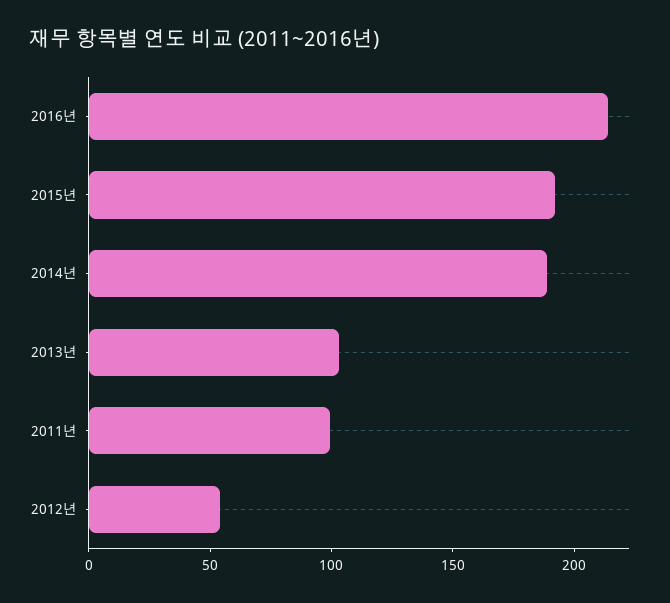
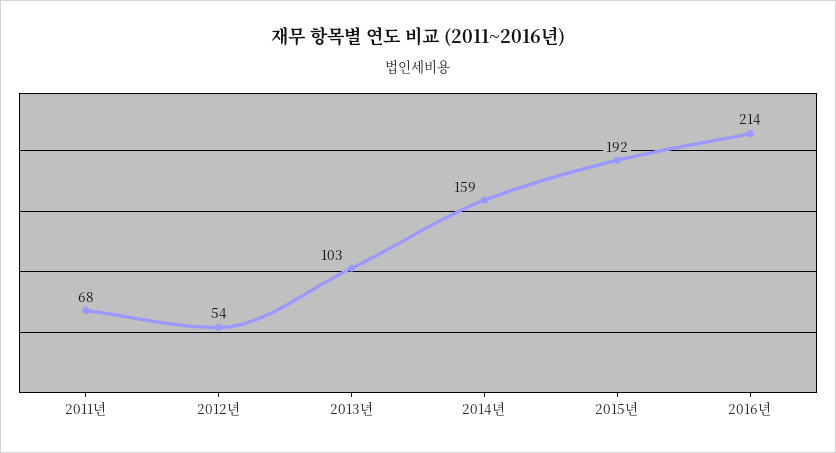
  {
    "2016년": 214,
    "2015년": 192,
-   "2014년": 190,
+   "2014년": 159,
    "2013년": 103,
-   "2011년": 100,
+   "2011년": 68,
    "2012년": 54
  }

